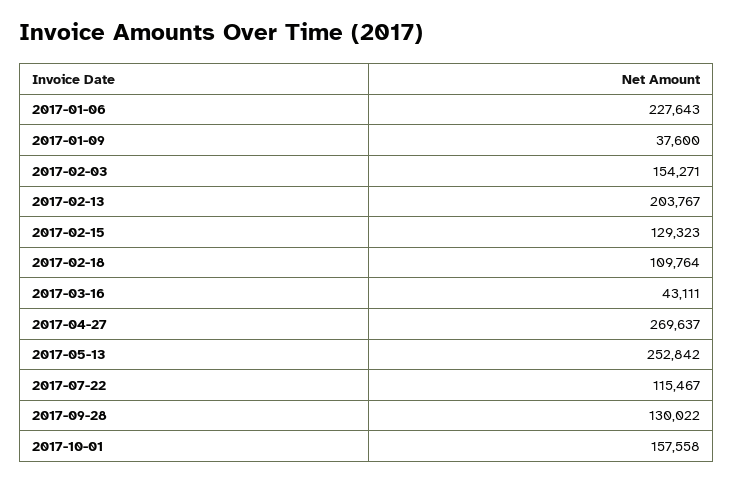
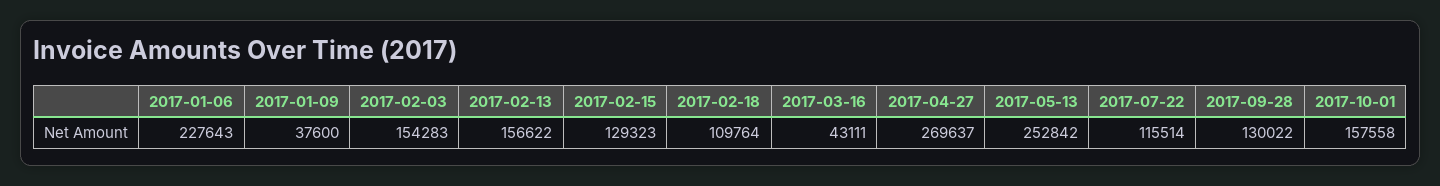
  {
    "2017-01-06": 227643,
    "2017-01-09": 37600,
-   "2017-02-03": 154271,
+   "2017-02-03": 154283,
-   "2017-02-13": 203767,
+   "2017-02-13": 156622,
    "2017-02-15": 129323,
    "2017-02-18": 109764,
    "2017-03-16": 43111,
    "2017-04-27": 269637,
    "2017-05-13": 252842,
-   "2017-07-22": 115467,
+   "2017-07-22": 115514,
    "2017-09-28": 130022,
    "2017-10-01": 157558
  }

